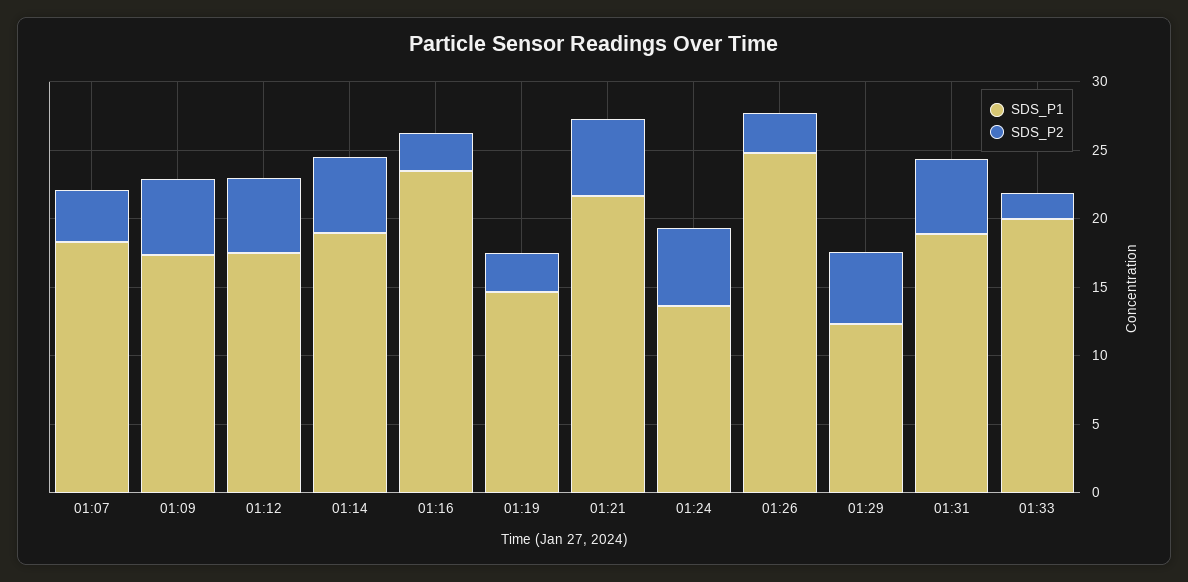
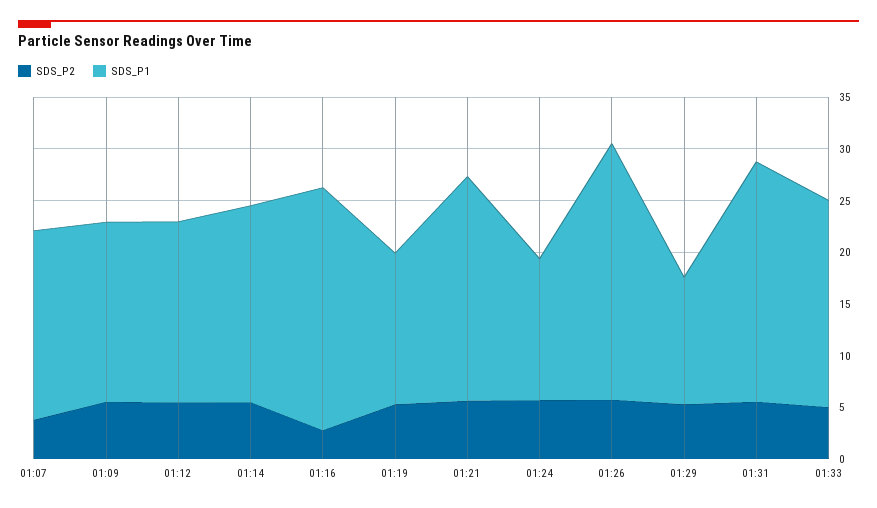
  {
    "SDS_P1": {
      "01:07": 18,
      "01:09": 17,
      "01:12": 18,
      "01:14": 19,
      "01:16": 23,
      "01:19": 15,
      "01:21": 22,
      "01:24": 14,
      "01:26": 25,
      "01:29": 12,
-     "01:31": 19,
+     "01:31": 23,
      "01:33": 20
    },
    "SDS_P2": {
      "01:07": 4,
      "01:09": 6,
      "01:12": 5,
      "01:14": 6,
      "01:16": 3,
-     "01:19": 3,
+     "01:19": 5,
      "01:21": 6,
      "01:24": 6,
-     "01:26": 3,
+     "01:26": 6,
      "01:29": 5,
      "01:31": 6,
-     "01:33": 2
+     "01:33": 5
    }
  }

